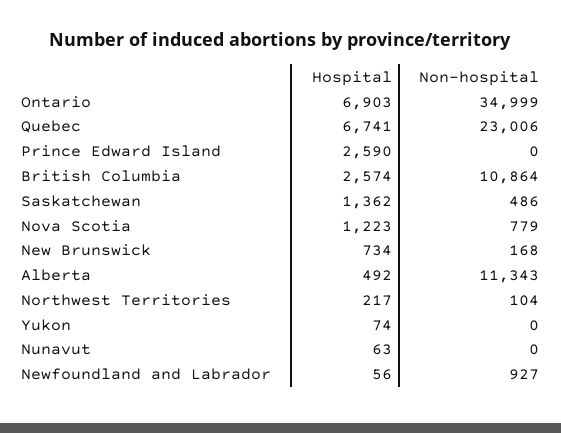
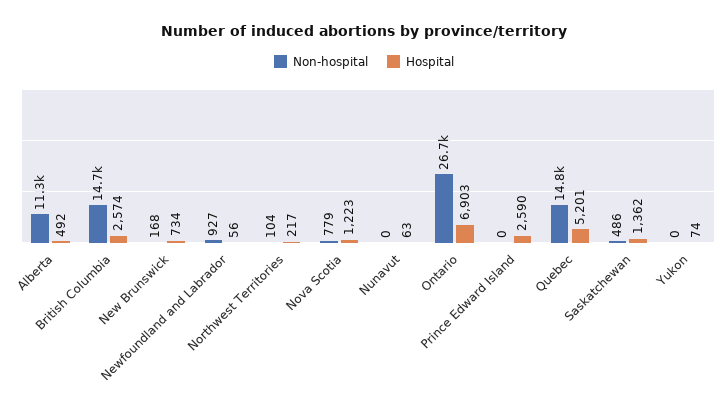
  {
    "Hospital": {
      "Ontario": 6903,
-     "Quebec": 6741,
+     "Quebec": 5201,
      "Prince Edward Island": 2590,
      "British Columbia": 2574,
      "Saskatchewan": 1362,
      "Nova Scotia": 1223,
      "New Brunswick": 734,
      "Alberta": 492,
      "Northwest Territories": 217,
      "Yukon": 74,
      "Nunavut": 63,
      "Newfoundland and Labrador": 56
    },
    "Non-hospital": {
-     "Ontario": 34999,
+     "Ontario": 26700,
-     "Quebec": 23006,
+     "Quebec": 14800,
      "Prince Edward Island": 0,
-     "British Columbia": 10864,
+     "British Columbia": 14700,
      "Saskatchewan": 486,
      "Nova Scotia": 779,
      "New Brunswick": 168,
      "Alberta": 11343,
      "Northwest Territories": 104,
      "Yukon": 0,
      "Nunavut": 0,
      "Newfoundland and Labrador": 927
    }
  }

